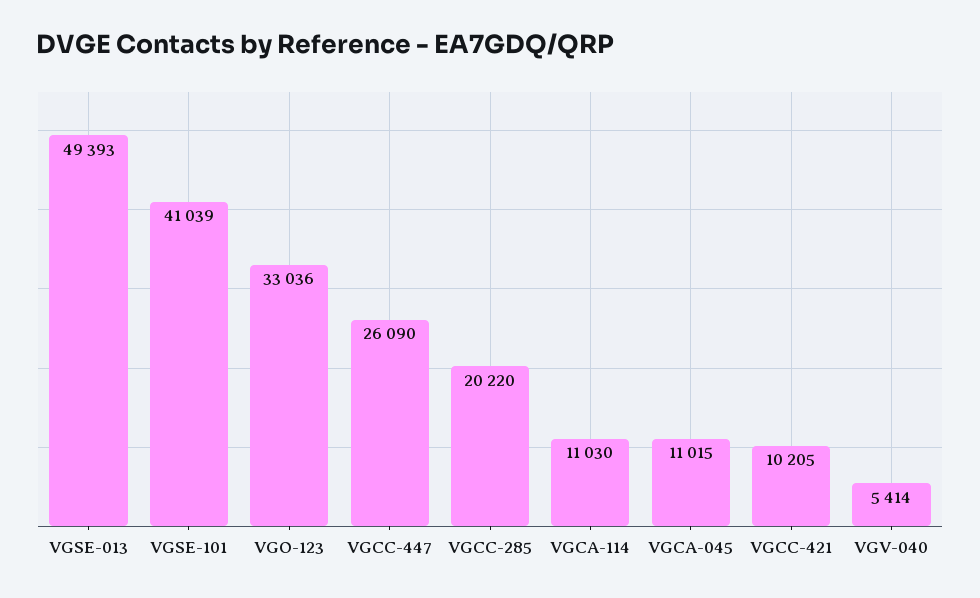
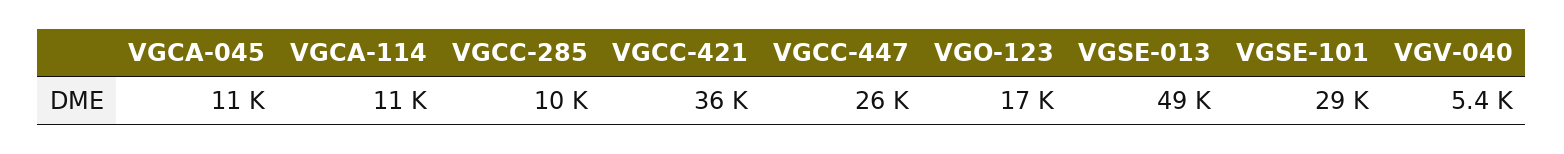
  {
    "VGSE-013": 49393,
-   "VGSE-101": 41039,
+   "VGSE-101": 29000,
-   "VGO-123": 33036,
+   "VGO-123": 17000,
    "VGCC-447": 26090,
-   "VGCC-285": 20220,
+   "VGCC-285": 10000,
    "VGCA-114": 11030,
    "VGCA-045": 11015,
-   "VGCC-421": 10205,
+   "VGCC-421": 36000,
    "VGV-040": 5414
  }

